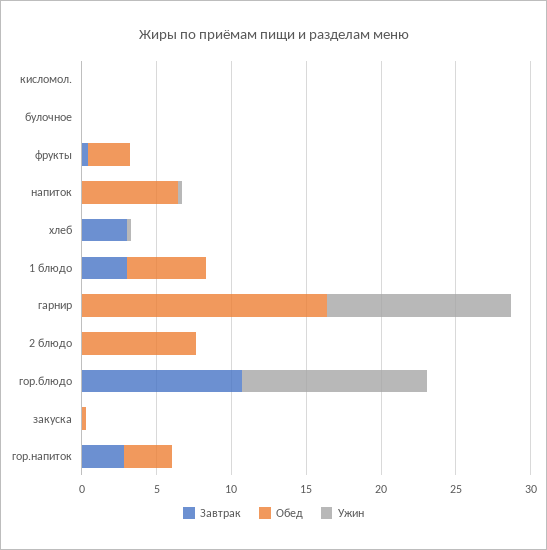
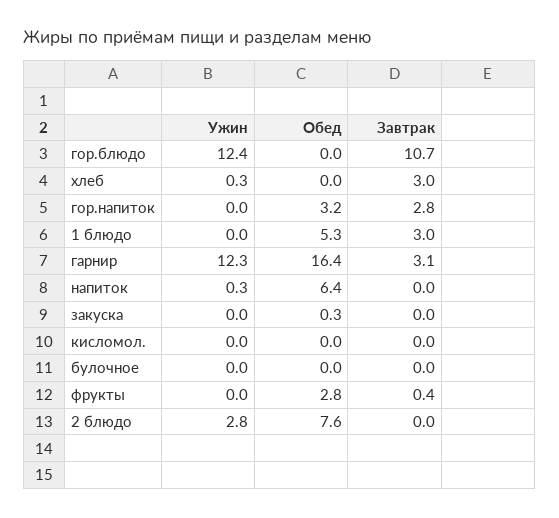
  {
    "Завтрак": {
      "кисломол.": 0,
      "булочное": 0,
      "фрукты": 0.4,
      "напиток": 0,
      "хлеб": 3,
      "1 блюдо": 3,
-     "гарнир": 0,
+     "гарнир": 3.1,
      "2 блюдо": 0,
      "гор.блюдо": 10.7,
      "закуска": 0,
      "гор.напиток": 2.8
    },
    "Обед": {
      "кисломол.": 0,
      "булочное": 0,
      "фрукты": 2.8,
      "напиток": 6.4,
      "хлеб": 0,
      "1 блюдо": 5.3,
      "гарнир": 16.4,
      "2 блюдо": 7.6,
      "гор.блюдо": 0,
      "закуска": 0.3,
      "гор.напиток": 3.2
    },
    "Ужин": {
      "кисломол.": 0,
      "булочное": 0,
      "фрукты": 0,
      "напиток": 0.3,
      "хлеб": 0.3,
      "1 блюдо": 0,
      "гарнир": 12.3,
-     "2 блюдо": 0,
+     "2 блюдо": 2.8,
      "гор.блюдо": 12.4,
      "закуска": 0,
      "гор.напиток": 0
    }
  }

